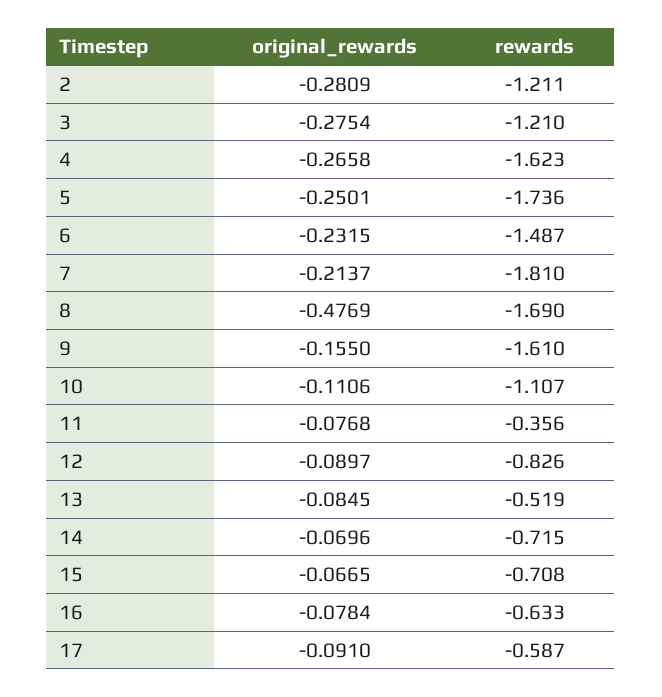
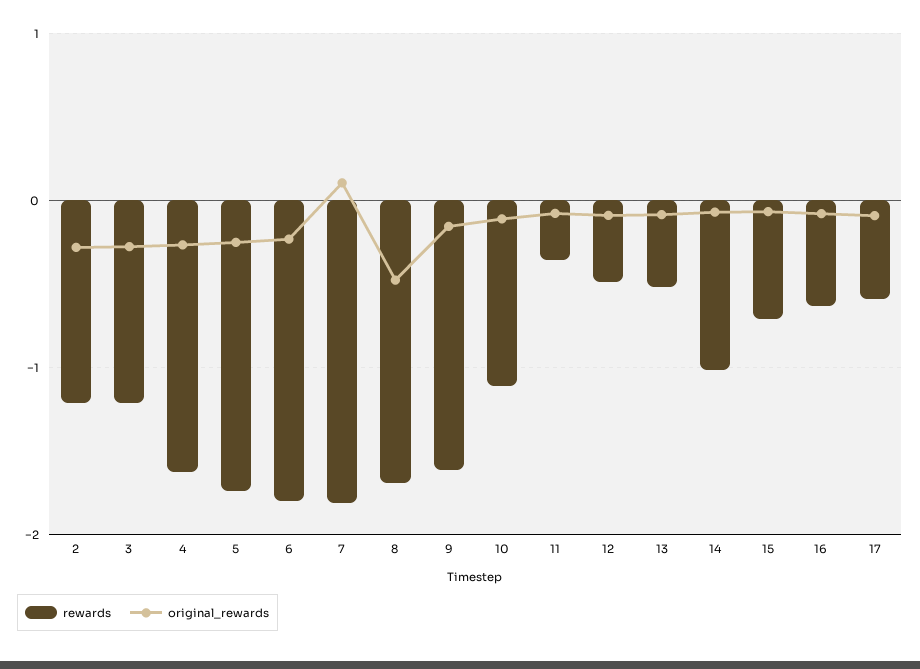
  {
    "original_rewards": {
      "2": -0.2809,
      "3": -0.2754,
      "4": -0.2658,
      "5": -0.2501,
      "6": -0.2315,
-     "7": -0.2137,
+     "7": 0.1,
      "8": -0.4769,
      "9": -0.155,
      "10": -0.1106,
      "11": -0.0768,
      "12": -0.0897,
      "13": -0.0845,
      "14": -0.0696,
      "15": -0.0665,
      "16": -0.0784,
      "17": -0.091
    },
    "rewards": {
      "2": -1.211,
      "3": -1.21,
      "4": -1.623,
      "5": -1.736,
-     "6": -1.487,
+     "6": -1.8,
      "7": -1.81,
      "8": -1.69,
      "9": -1.61,
      "10": -1.107,
      "11": -0.356,
-     "12": -0.826,
+     "12": -0.5,
      "13": -0.519,
-     "14": -0.715,
+     "14": -1,
      "15": -0.708,
      "16": -0.633,
      "17": -0.587
    }
  }

